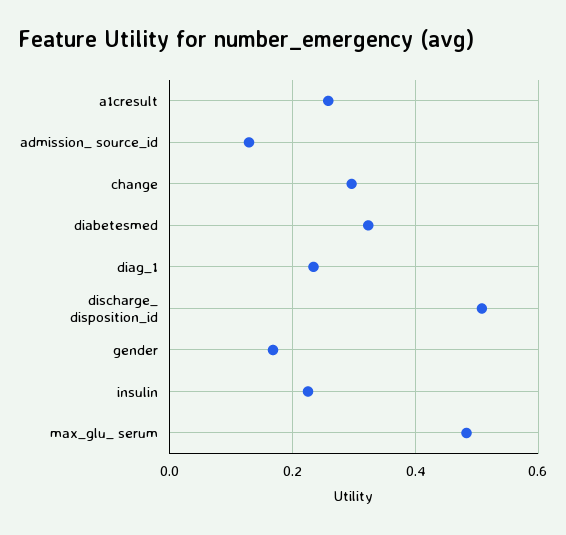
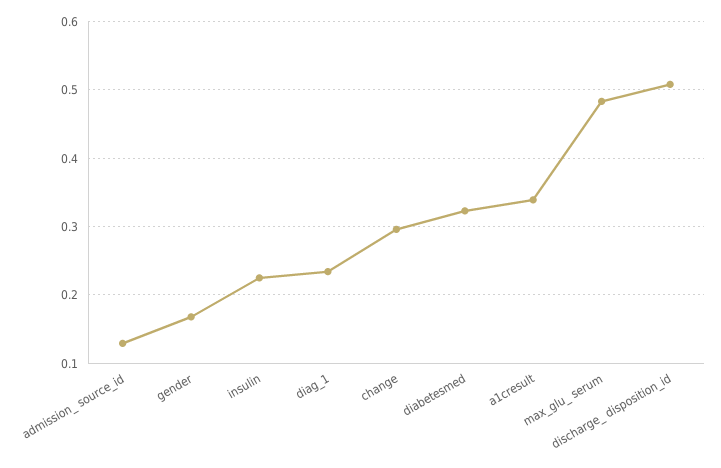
  {
-   "a1cresult": 0.26,
+   "a1cresult": 0.34,
    "admission_ source_id": 0.13,
    "change": 0.3,
    "diabetesmed": 0.32,
    "diag_1": 0.23,
    "discharge_ disposition_id": 0.51,
    "gender": 0.17,
    "insulin": 0.23,
    "max_glu_ serum": 0.48
  }

